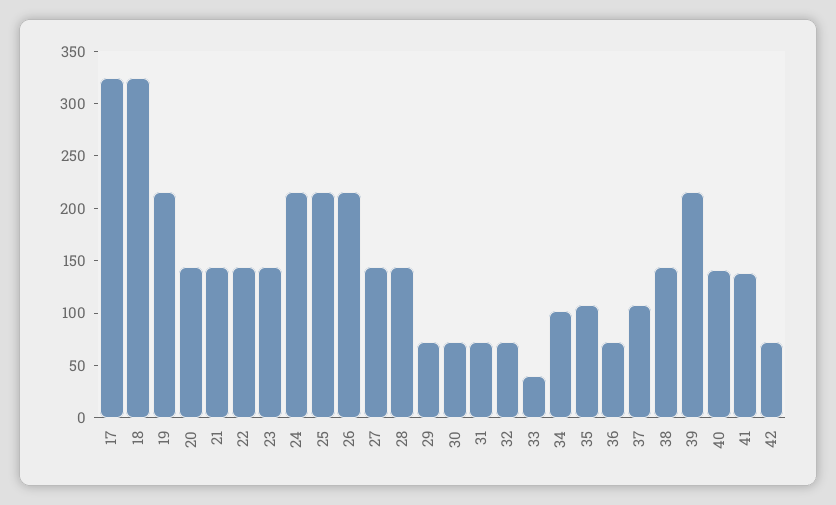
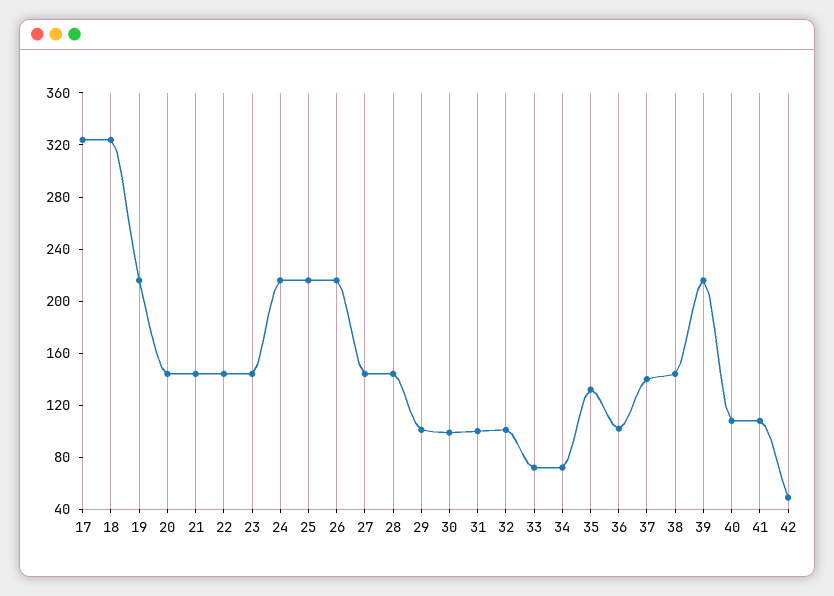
  {
    "17": 320,
    "18": 320,
    "19": 220,
    "20": 140,
    "21": 140,
    "22": 140,
    "23": 140,
    "24": 220,
    "25": 220,
    "26": 220,
    "27": 140,
    "28": 140,
-   "29": 70,
+   "29": 100,
-   "30": 70,
+   "30": 100,
-   "31": 70,
+   "31": 100,
-   "32": 70,
+   "32": 100,
-   "33": 40,
+   "33": 70,
-   "34": 100,
+   "34": 70,
-   "35": 110,
+   "35": 130,
-   "36": 70,
+   "36": 100,
-   "37": 110,
+   "37": 140,
    "38": 140,
    "39": 220,
-   "40": 140,
+   "40": 110,
-   "41": 140,
+   "41": 110,
-   "42": 70
+   "42": 50
  }

